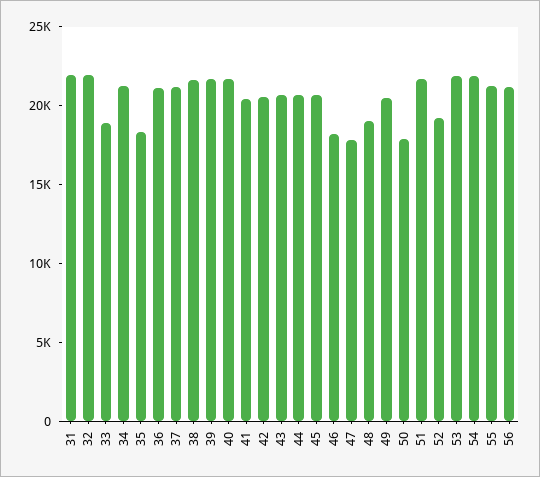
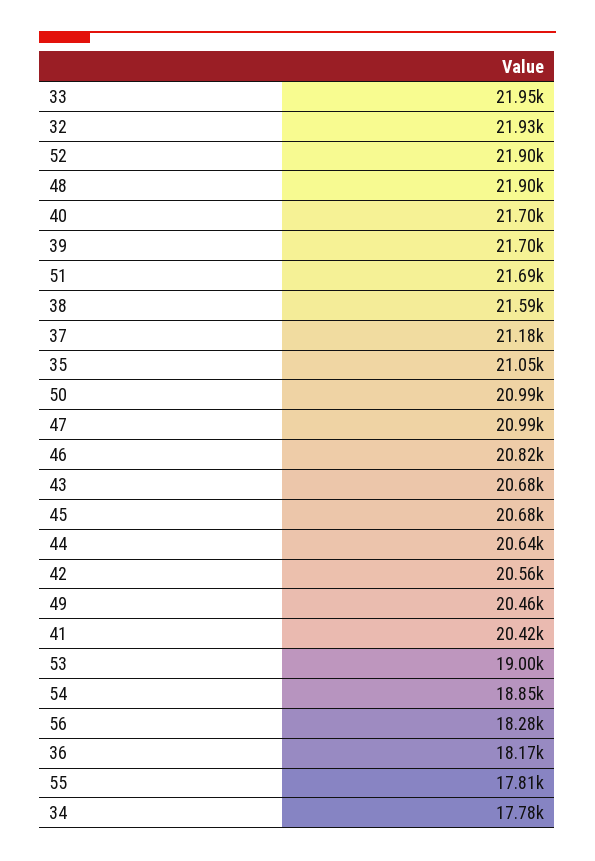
  {
-   "31": 22000,
    "32": 21930,
-   "33": 19000,
+   "33": 21950,
-   "34": 21000,
+   "34": 17780,
-   "35": 18000,
+   "35": 21050,
-   "36": 21000,
+   "36": 18170,
    "37": 21180,
    "38": 21590,
    "39": 21700,
    "40": 21700,
    "41": 20420,
    "42": 20560,
    "43": 20680,
    "44": 20640,
    "45": 20680,
-   "46": 18000,
+   "46": 20820,
-   "47": 18000,
+   "47": 20990,
-   "48": 19000,
+   "48": 21900,
    "49": 20460,
-   "50": 18000,
+   "50": 20990,
    "51": 21690,
-   "52": 19000,
+   "52": 21900,
-   "53": 22000,
+   "53": 19000,
-   "54": 22000,
+   "54": 18850,
-   "55": 21000,
+   "55": 17810,
-   "56": 21000
+   "56": 18280
  }

